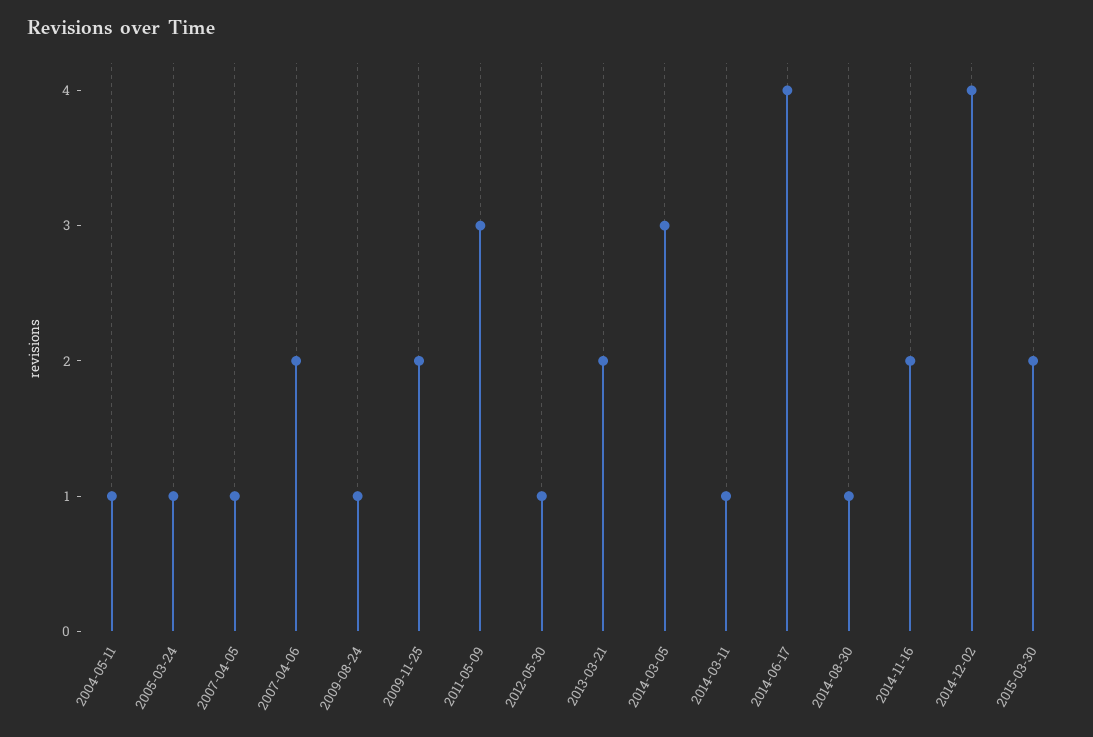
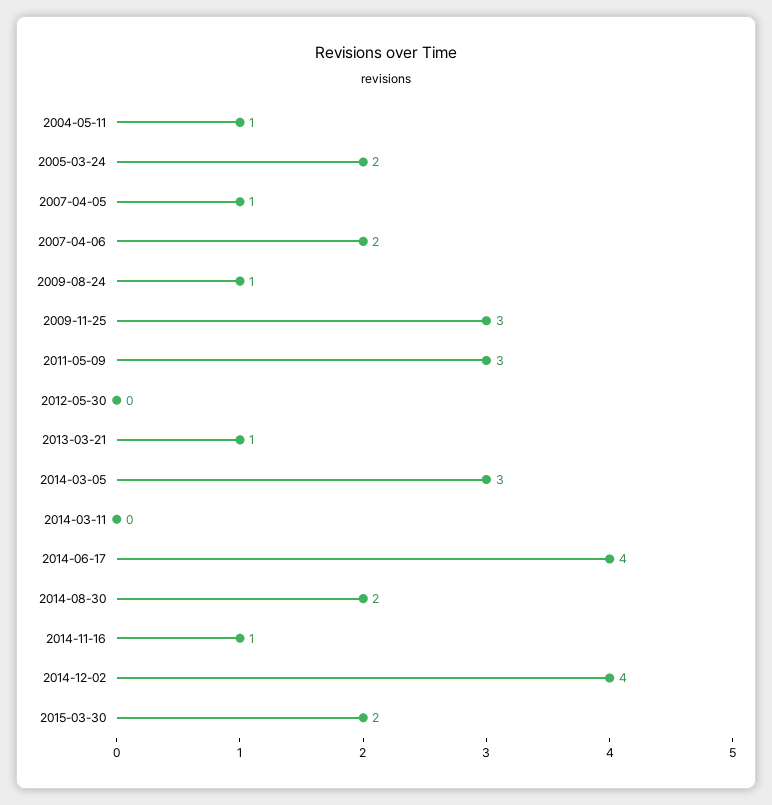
  {
    "2004-05-11": 1,
-   "2005-03-24": 1,
+   "2005-03-24": 2,
    "2007-04-05": 1,
    "2007-04-06": 2,
    "2009-08-24": 1,
-   "2009-11-25": 2,
+   "2009-11-25": 3,
    "2011-05-09": 3,
-   "2012-05-30": 1,
+   "2012-05-30": 0,
-   "2013-03-21": 2,
+   "2013-03-21": 1,
    "2014-03-05": 3,
-   "2014-03-11": 1,
+   "2014-03-11": 0,
    "2014-06-17": 4,
-   "2014-08-30": 1,
+   "2014-08-30": 2,
-   "2014-11-16": 2,
+   "2014-11-16": 1,
    "2014-12-02": 4,
    "2015-03-30": 2
  }

